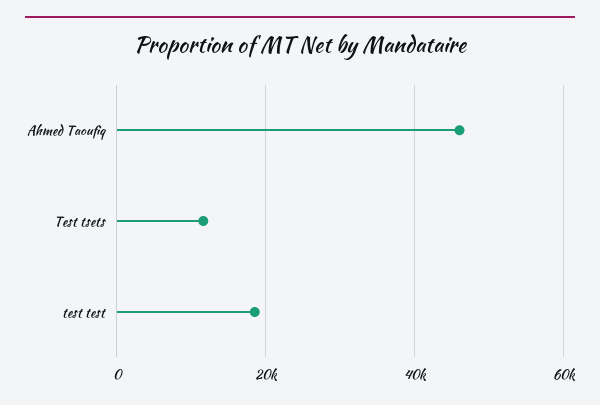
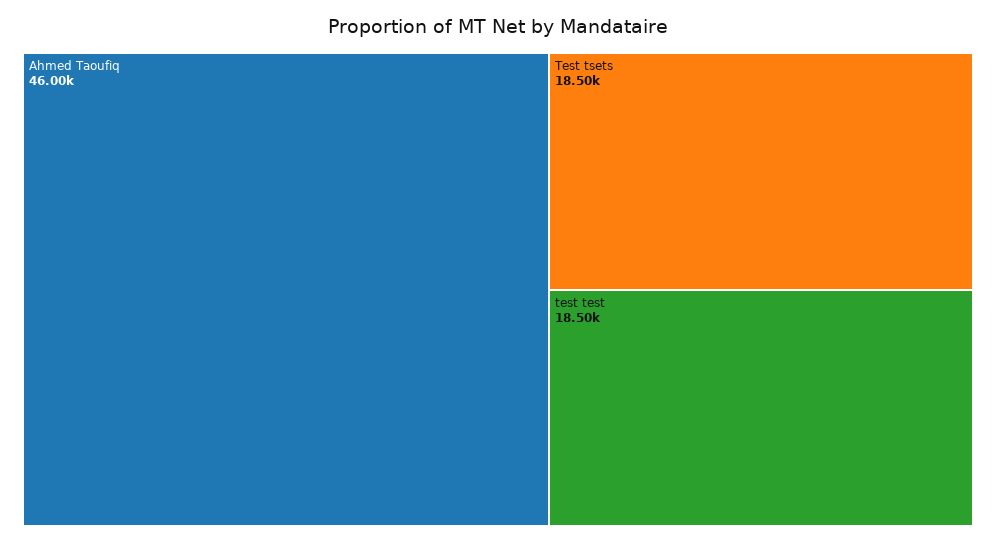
  {
    "Ahmed Taoufiq": 46000,
-   "Test tsets": 12000,
+   "Test tsets": 18500,
    "test test": 18500
  }

